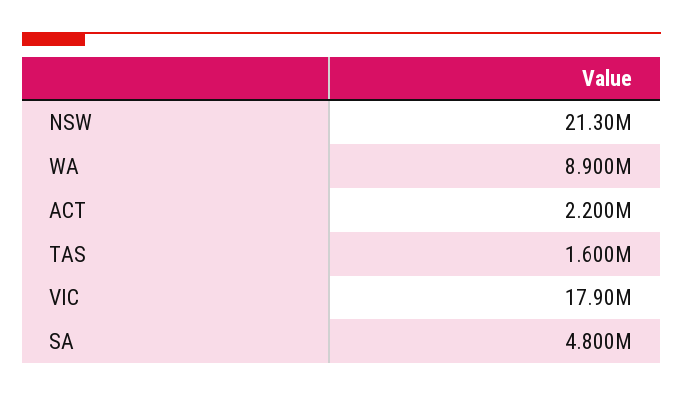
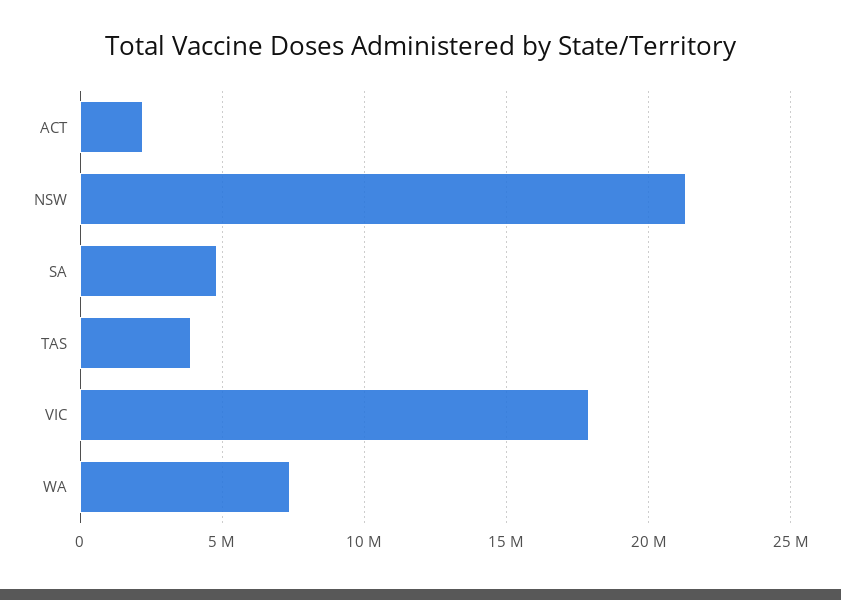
  {
    "NSW": 21300000,
-   "WA": 8900000,
+   "WA": 7500000,
    "ACT": 2200000,
-   "TAS": 1600000,
+   "TAS": 4000000,
    "VIC": 17900000,
    "SA": 4800000
  }

